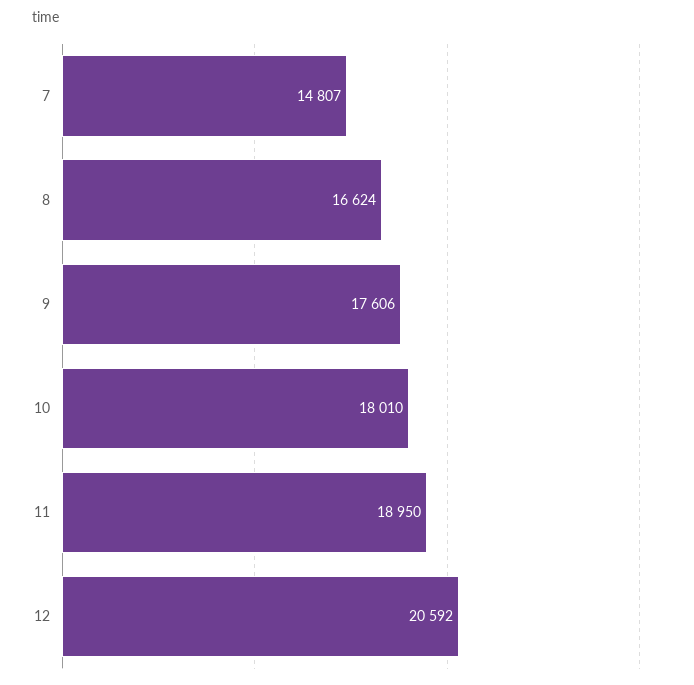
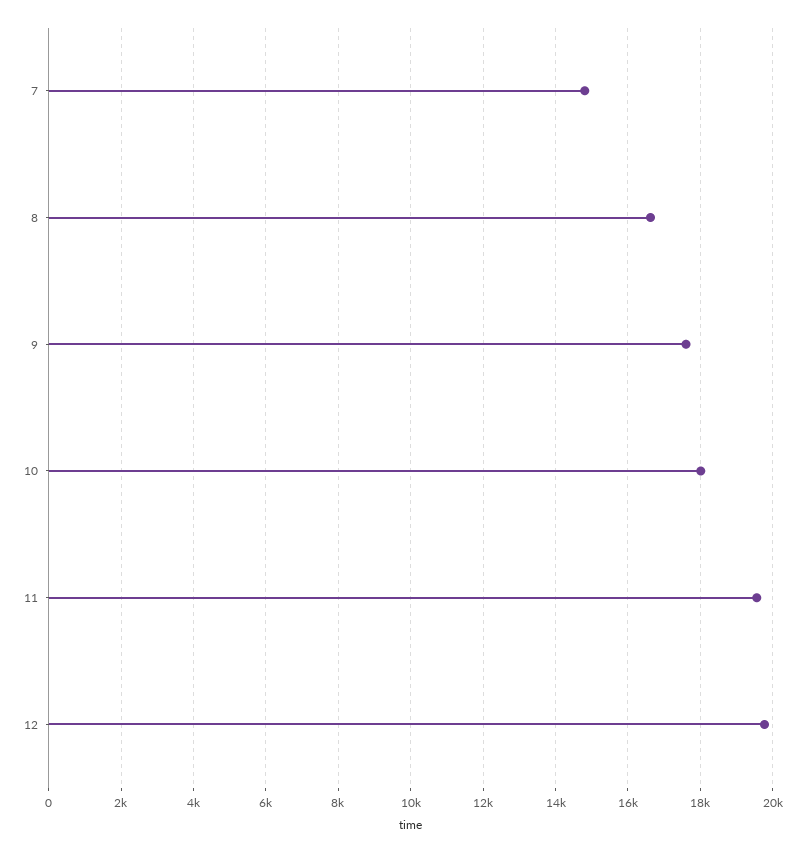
  {
    "7": 14807,
    "8": 16624,
    "9": 17606,
    "10": 18010,
-   "11": 18950,
+   "11": 19600,
-   "12": 20592
+   "12": 19800
  }

